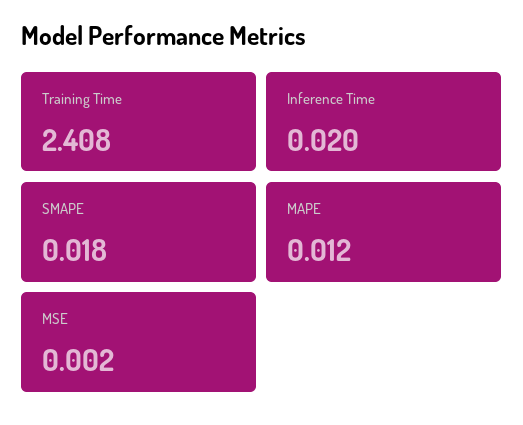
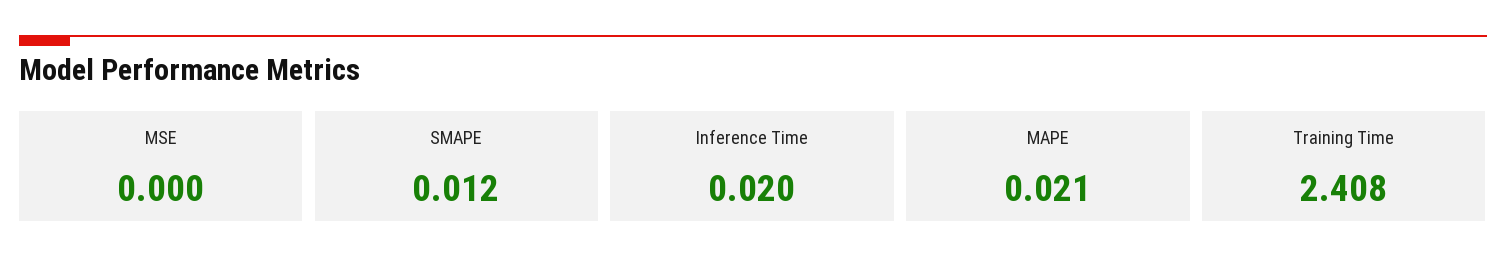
  {
    "Training Time": 2.408,
    "Inference Time": 0.02,
-   "SMAPE": 0.018,
+   "SMAPE": 0.012,
-   "MAPE": 0.012,
+   "MAPE": 0.021,
-   "MSE": 0.002
+   "MSE": 0
  }

